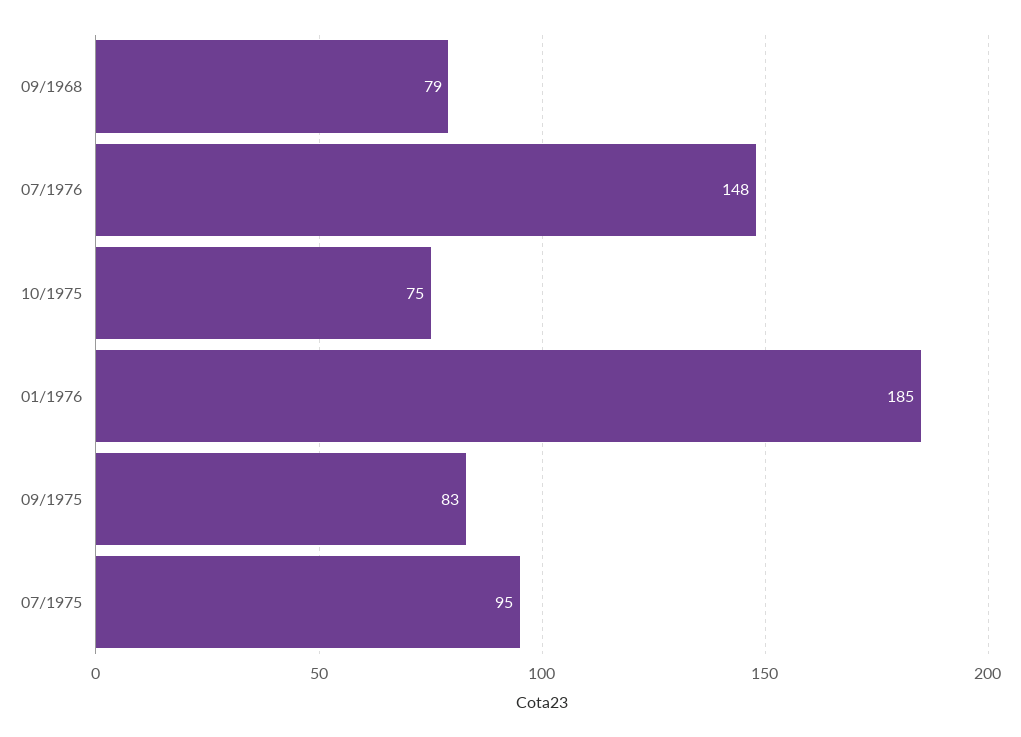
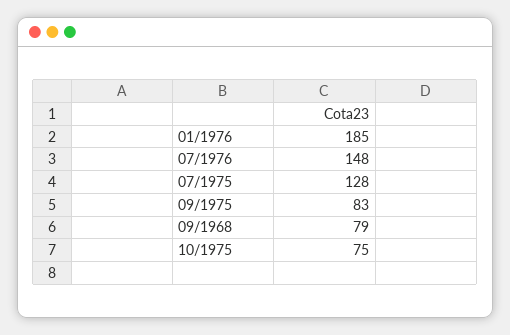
  {
    "09/1968": 79,
    "07/1976": 148,
    "10/1975": 75,
    "01/1976": 185,
    "09/1975": 83,
-   "07/1975": 95
+   "07/1975": 128
  }

